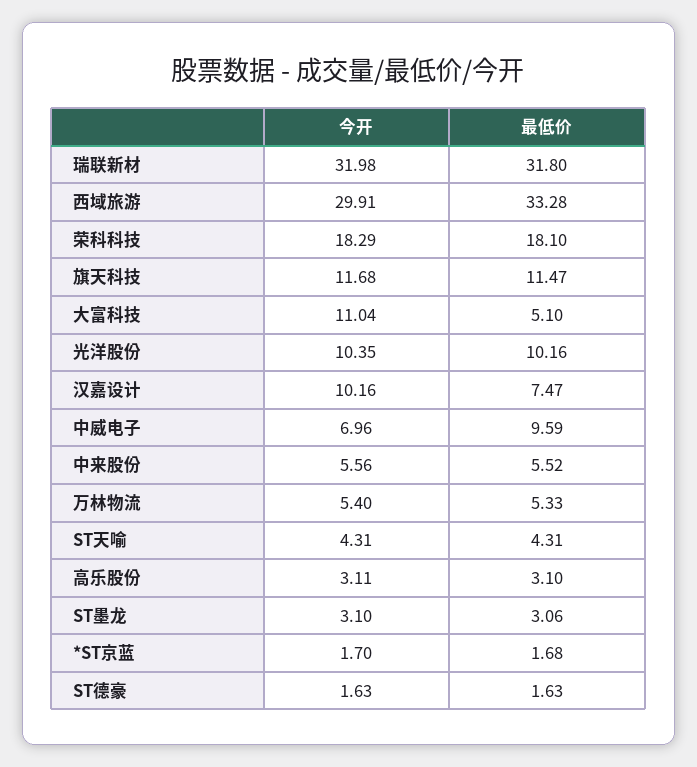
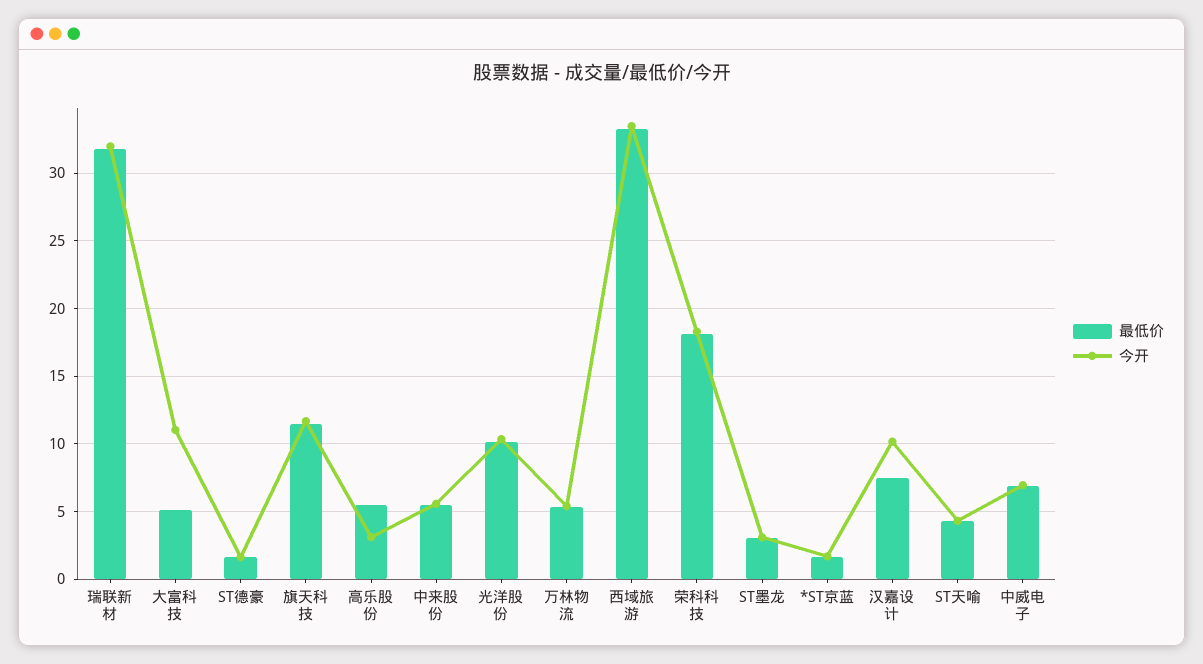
  {
    "今开": {
      "瑞联新材": 31.98,
-     "西域旅游": 29.91,
+     "西域旅游": 33.5,
      "荣科科技": 18.29,
      "旗天科技": 11.68,
      "大富科技": 11.04,
      "光洋股份": 10.35,
      "汉嘉设计": 10.16,
      "中威电子": 6.96,
      "中来股份": 5.56,
      "万林物流": 5.4,
      "ST天喻": 4.31,
      "高乐股份": 3.11,
      "ST墨龙": 3.1,
      "*ST京蓝": 1.7,
      "ST德豪": 1.63
    },
    "最低价": {
      "瑞联新材": 31.8,
      "西域旅游": 33.28,
      "荣科科技": 18.1,
      "旗天科技": 11.47,
      "大富科技": 5.1,
      "光洋股份": 10.16,
      "汉嘉设计": 7.47,
-     "中威电子": 9.59,
+     "中威电子": 7,
      "中来股份": 5.52,
      "万林物流": 5.33,
      "ST天喻": 4.31,
-     "高乐股份": 3.1,
+     "高乐股份": 5.5,
      "ST墨龙": 3.06,
      "*ST京蓝": 1.68,
      "ST德豪": 1.63
    }
  }

